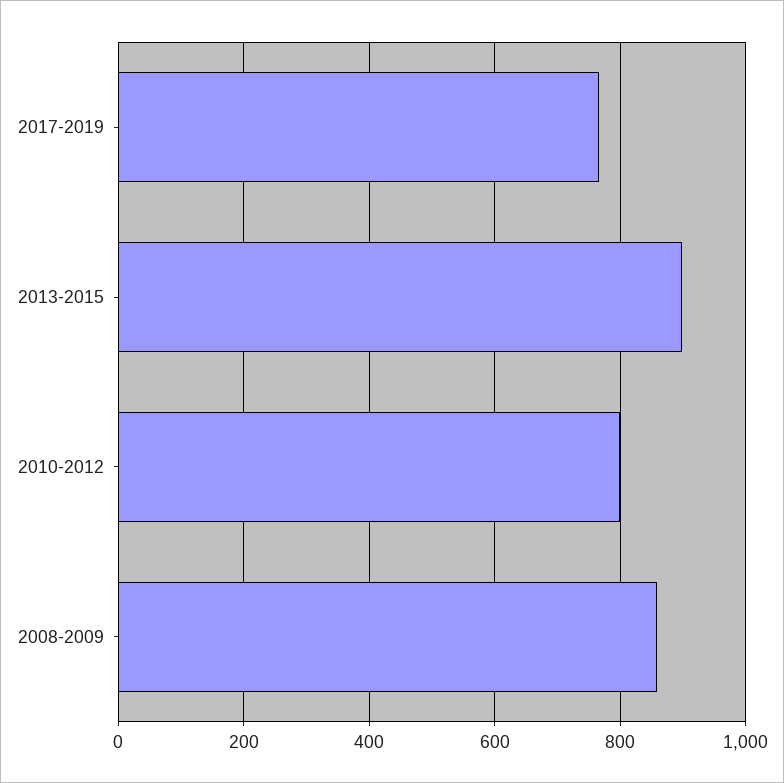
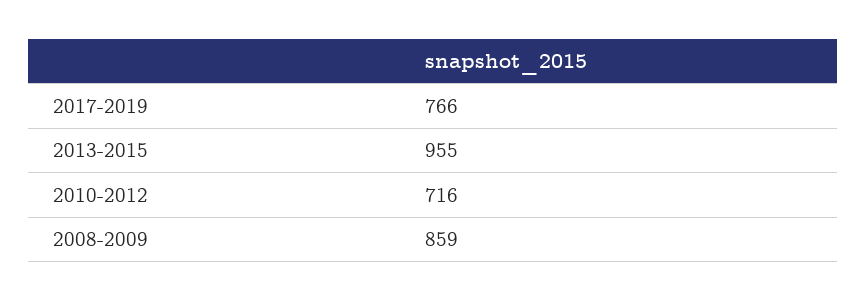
  {
    "2017-2019": 766,
-   "2013-2015": 900,
+   "2013-2015": 955,
-   "2010-2012": 800,
+   "2010-2012": 716,
    "2008-2009": 859
  }

